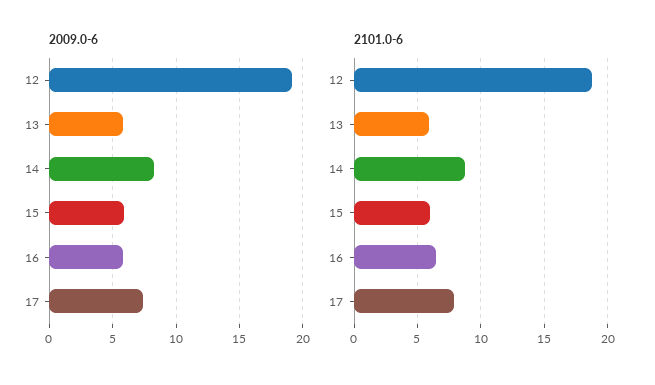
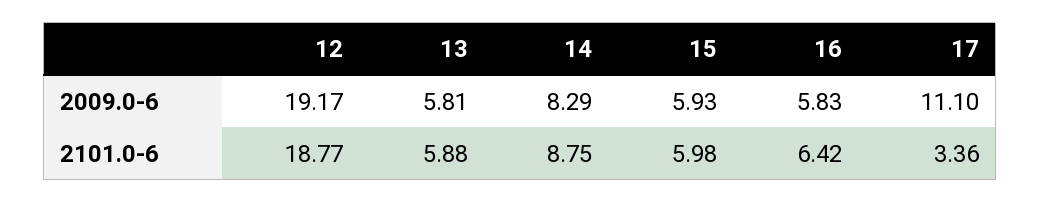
  {
    "2009.0-6": {
      "12": 19.17,
      "13": 5.81,
      "14": 8.29,
      "15": 5.93,
      "16": 5.83,
-     "17": 7.5
+     "17": 11.1
    },
    "2101.0-6": {
      "12": 18.77,
      "13": 5.88,
      "14": 8.75,
      "15": 5.98,
      "16": 6.42,
-     "17": 8
+     "17": 3.36
    }
  }

